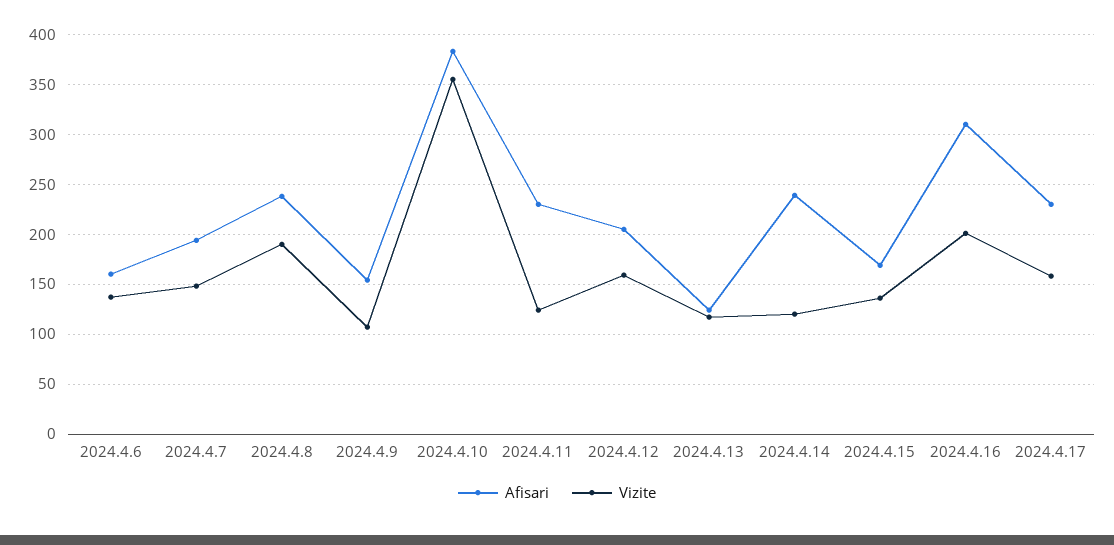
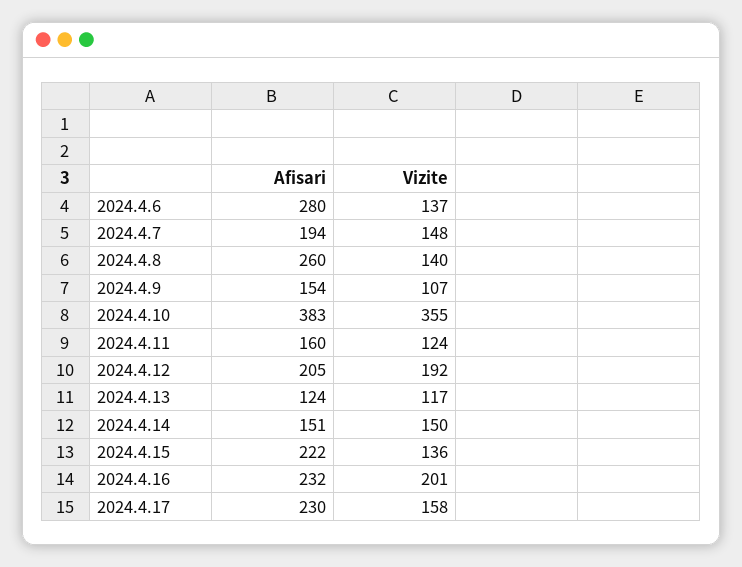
  {
    "Afisari": {
-     "2024.4.6": 160,
+     "2024.4.6": 280,
      "2024.4.7": 194,
-     "2024.4.8": 240,
+     "2024.4.8": 260,
      "2024.4.9": 154,
      "2024.4.10": 383,
-     "2024.4.11": 230,
+     "2024.4.11": 160,
      "2024.4.12": 205,
      "2024.4.13": 124,
-     "2024.4.14": 240,
+     "2024.4.14": 151,
-     "2024.4.15": 170,
+     "2024.4.15": 222,
-     "2024.4.16": 310,
+     "2024.4.16": 232,
      "2024.4.17": 230
    },
    "Vizite": {
      "2024.4.6": 137,
      "2024.4.7": 148,
-     "2024.4.8": 190,
+     "2024.4.8": 140,
      "2024.4.9": 107,
      "2024.4.10": 355,
      "2024.4.11": 124,
-     "2024.4.12": 160,
+     "2024.4.12": 192,
      "2024.4.13": 117,
-     "2024.4.14": 120,
+     "2024.4.14": 150,
      "2024.4.15": 136,
      "2024.4.16": 201,
      "2024.4.17": 158
    }
  }

